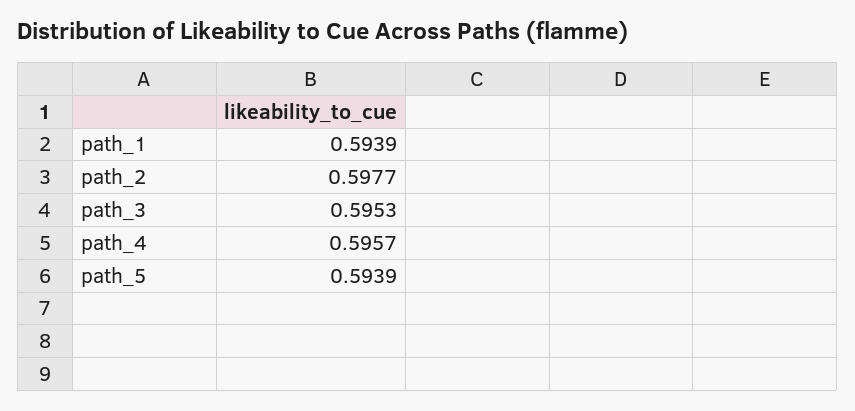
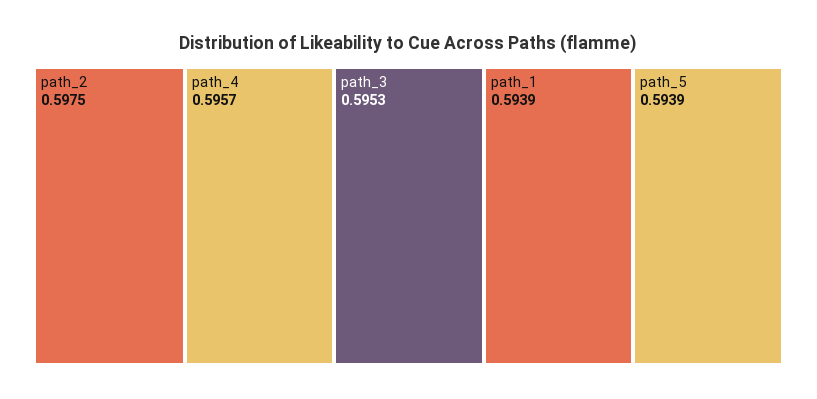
  {
    "path_1": 0.5939,
-   "path_2": 0.5977,
+   "path_2": 0.5975,
    "path_3": 0.5953,
    "path_4": 0.5957,
    "path_5": 0.5939
  }

